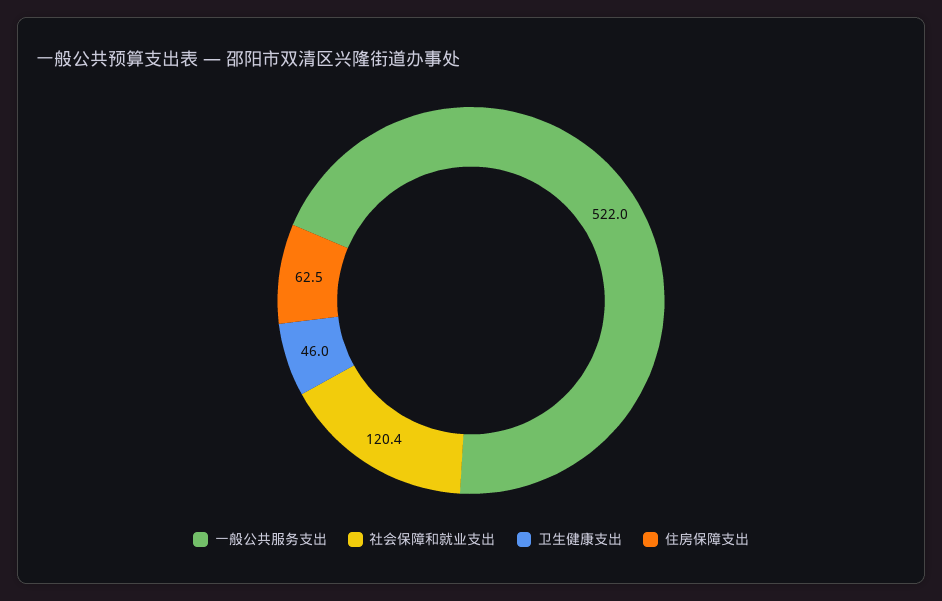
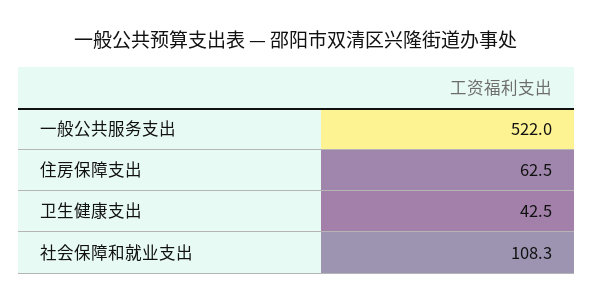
  {
    "一般公共服务支出": 522,
-   "社会保障和就业支出": 120.4,
+   "社会保障和就业支出": 108.3,
-   "卫生健康支出": 46,
+   "卫生健康支出": 42.5,
    "住房保障支出": 62.5
  }

